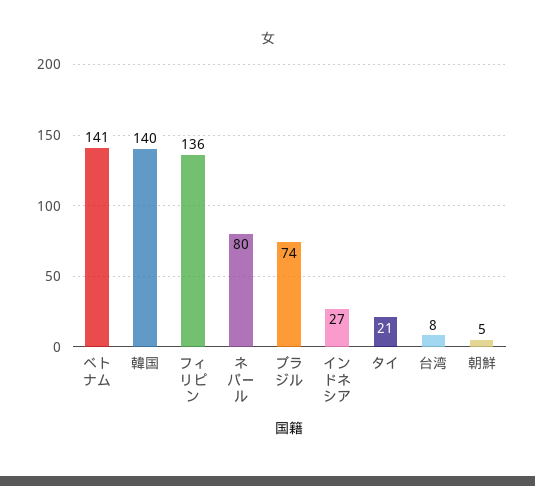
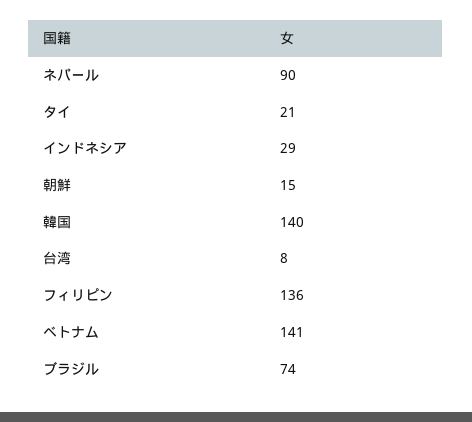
  {
    "ベトナム": 141,
    "韓国": 140,
    "フィリピン": 136,
-   "ネパール": 80,
+   "ネパール": 90,
    "ブラジル": 74,
-   "インドネシア": 27,
+   "インドネシア": 29,
    "タイ": 21,
    "台湾": 8,
-   "朝鮮": 5
+   "朝鮮": 15
  }

